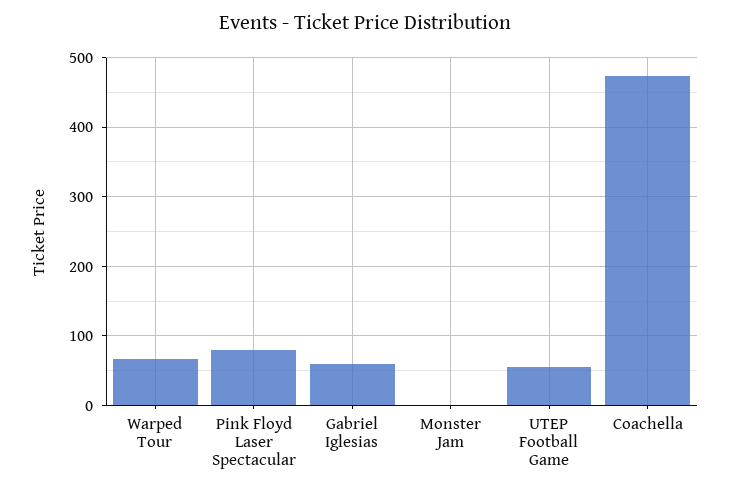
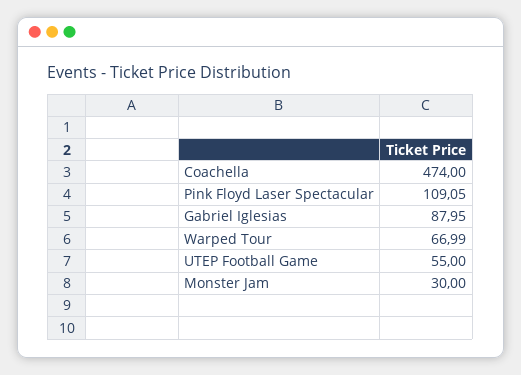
  {
    "Warped Tour": 66.99,
-   "Pink Floyd Laser Spectacular": 80,
+   "Pink Floyd Laser Spectacular": 109.05,
-   "Gabriel Iglesias": 60,
+   "Gabriel Iglesias": 87.95,
-   "Monster Jam": 0,
+   "Monster Jam": 30,
    "UTEP Football Game": 55,
    "Coachella": 474
  }

